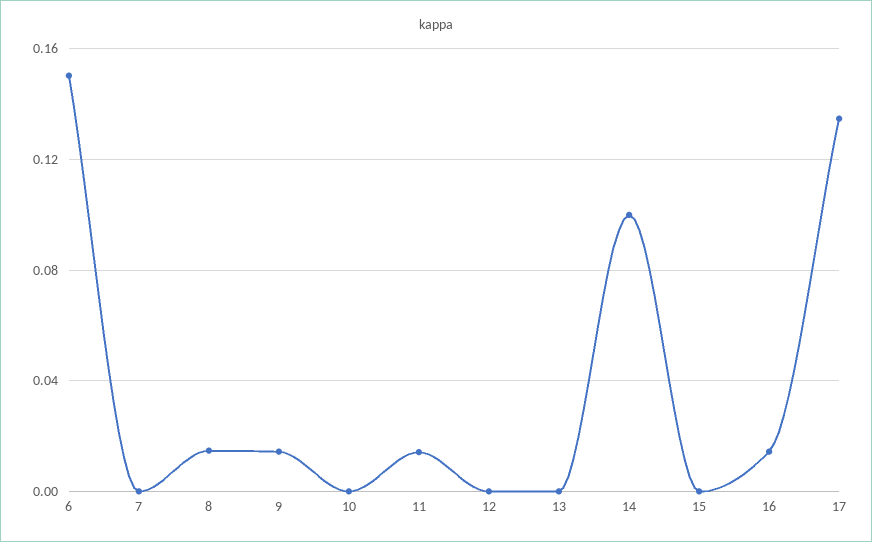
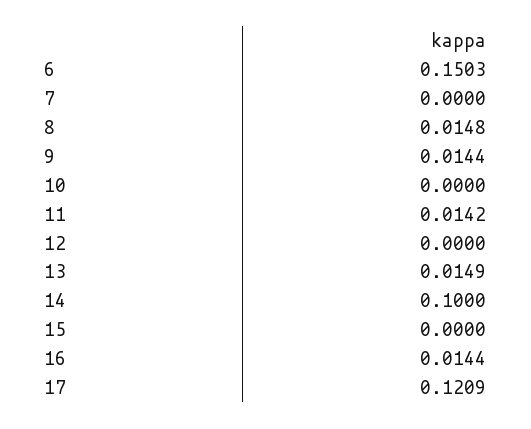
  {
    "6": 0.1503,
    "7": 0,
    "8": 0.0148,
    "9": 0.0144,
    "10": 0,
    "11": 0.0142,
    "12": 0,
-   "13": 0,
+   "13": 0.0149,
    "14": 0.1,
    "15": 0,
    "16": 0.0144,
-   "17": 0.135
+   "17": 0.1209
  }

